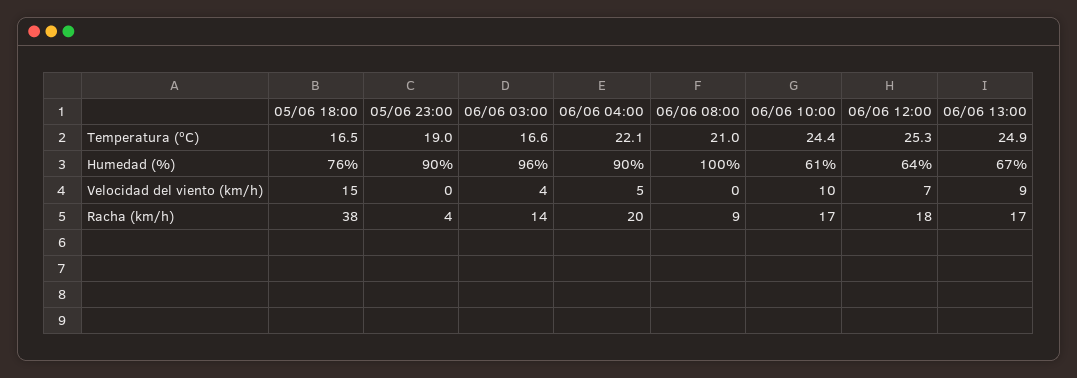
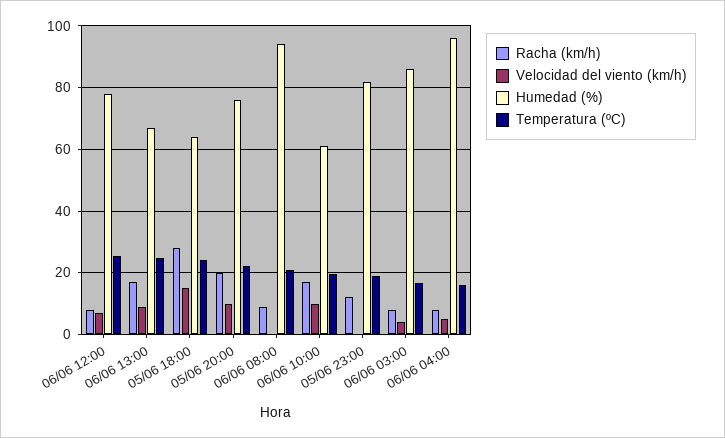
  {
    "Temperatura (ºC)": {
-     "05/06 18:00": 16.5,
+     "05/06 18:00": 24,
      "05/06 23:00": 19,
      "06/06 03:00": 16.6,
-     "06/06 04:00": 22.1,
+     "06/06 04:00": 16,
      "06/06 08:00": 21,
-     "06/06 10:00": 24.4,
+     "06/06 10:00": 20,
      "06/06 12:00": 25.3,
-     "06/06 13:00": 24.9
+     "06/06 13:00": 24.9,
+     "05/06 20:00": 22
    },
    "Humedad (%)": {
-     "05/06 18:00": 76,
+     "05/06 18:00": 64,
-     "05/06 23:00": 90,
+     "05/06 23:00": 82,
-     "06/06 03:00": 96,
+     "06/06 03:00": 86,
-     "06/06 04:00": 90,
+     "06/06 04:00": 96,
-     "06/06 08:00": 100,
+     "06/06 08:00": 94,
      "06/06 10:00": 61,
-     "06/06 12:00": 64,
+     "06/06 12:00": 78,
-     "06/06 13:00": 67
+     "06/06 13:00": 67,
+     "05/06 20:00": 76
    },
    "Velocidad del viento (km/h)": {
      "05/06 18:00": 15,
      "05/06 23:00": 0,
      "06/06 03:00": 4,
      "06/06 04:00": 5,
      "06/06 08:00": 0,
      "06/06 10:00": 10,
      "06/06 12:00": 7,
-     "06/06 13:00": 9
+     "06/06 13:00": 9,
+     "05/06 20:00": 10
    },
    "Racha (km/h)": {
-     "05/06 18:00": 38,
+     "05/06 18:00": 28,
-     "05/06 23:00": 4,
+     "05/06 23:00": 12,
-     "06/06 03:00": 14,
+     "06/06 03:00": 8,
-     "06/06 04:00": 20,
+     "06/06 04:00": 8,
      "06/06 08:00": 9,
      "06/06 10:00": 17,
-     "06/06 12:00": 18,
+     "06/06 12:00": 8,
-     "06/06 13:00": 17
+     "06/06 13:00": 17,
+     "05/06 20:00": 20
    }
  }

